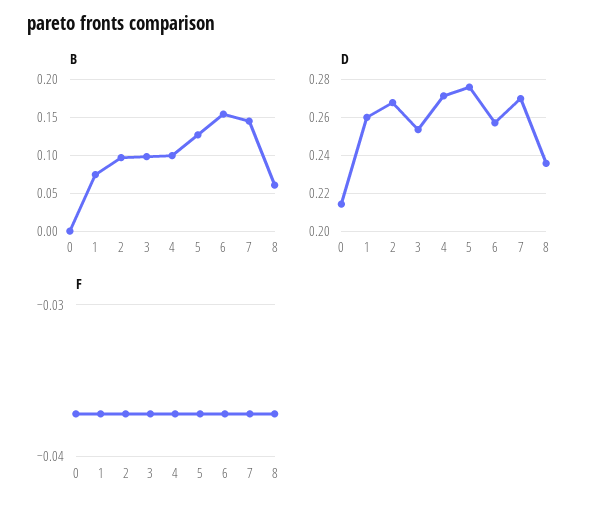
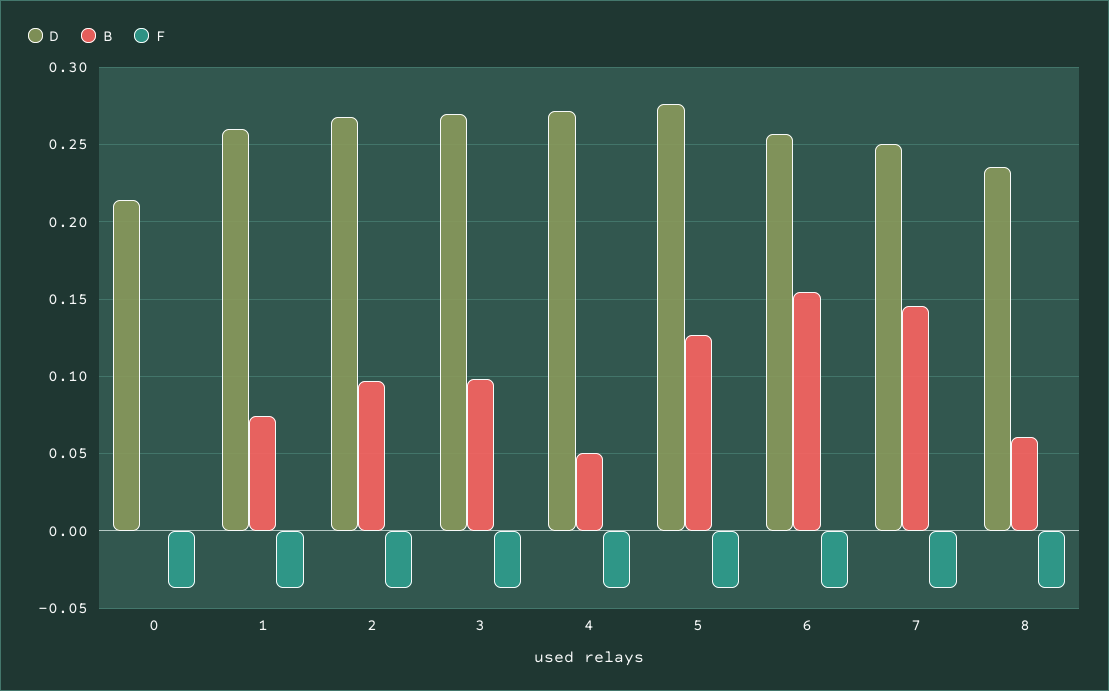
  {
    "B": {
      "0": 0,
      "1": 0.075,
      "2": 0.095,
      "3": 0.1,
-     "4": 0.1,
+     "4": 0.05,
      "5": 0.125,
      "6": 0.155,
      "7": 0.145,
      "8": 0.06
    },
    "D": {
      "0": 0.215,
      "1": 0.26,
      "2": 0.27,
-     "3": 0.255,
+     "3": 0.27,
      "4": 0.27,
      "5": 0.275,
      "6": 0.255,
-     "7": 0.27,
+     "7": 0.25,
      "8": 0.235
    },
    "F": {
      "0": -0.037,
      "1": -0.037,
      "2": -0.037,
      "3": -0.037,
      "4": -0.037,
      "5": -0.037,
      "6": -0.037,
      "7": -0.037,
      "8": -0.037
    }
  }

